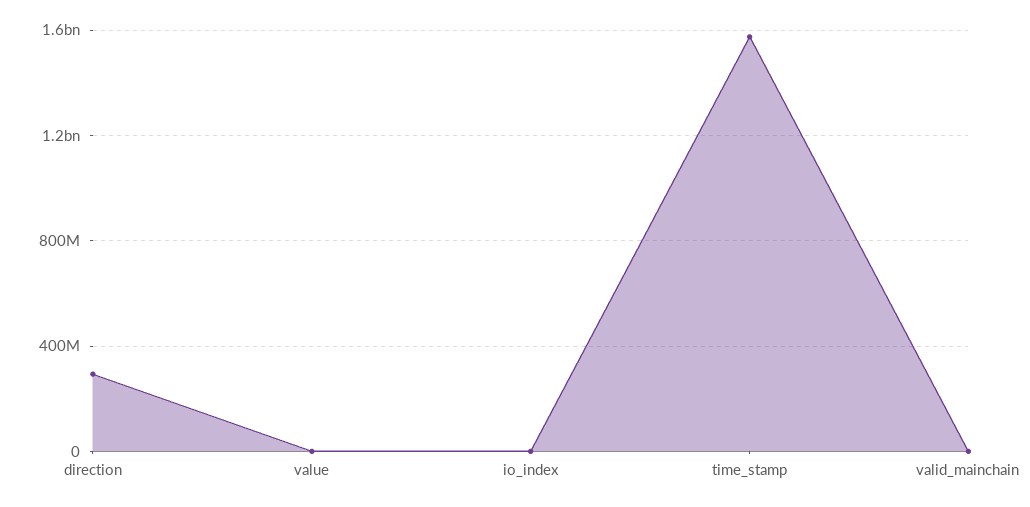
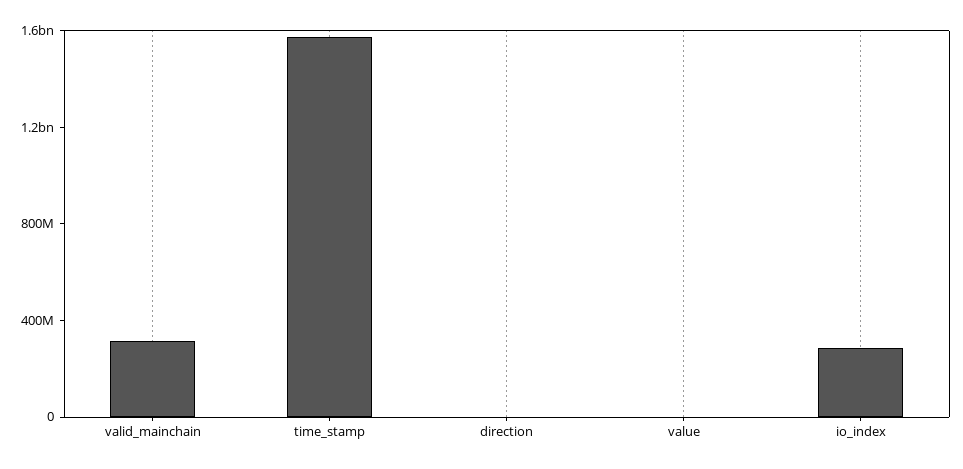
  {
-   "direction": 300000000,
+   "direction": 0,
    "value": 0,
-   "io_index": 0,
+   "io_index": 300000000,
    "time_stamp": 1550000000,
-   "valid_mainchain": 0
+   "valid_mainchain": 300000000
  }

